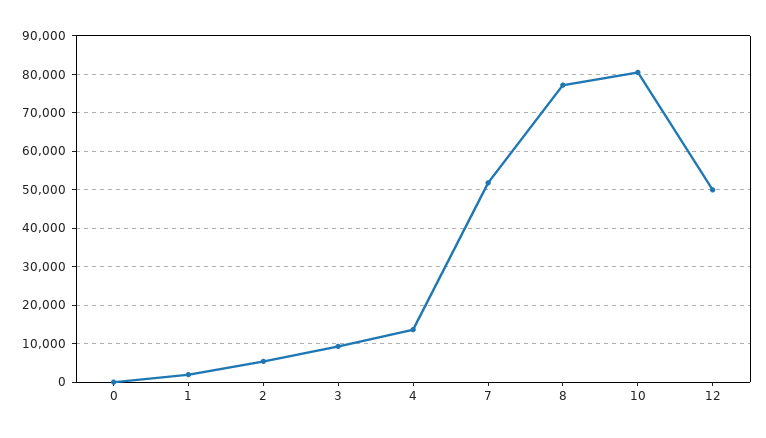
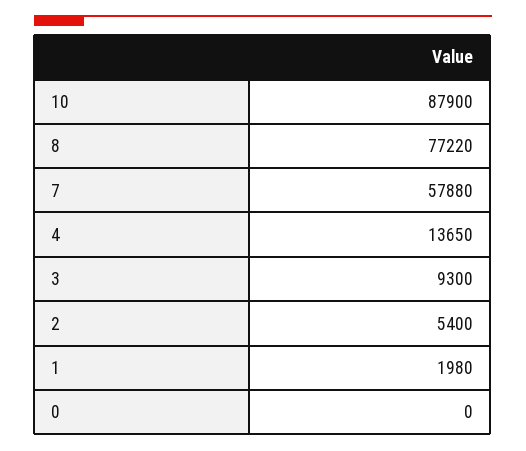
  {
    "0": 0,
    "1": 1980,
    "2": 5400,
    "3": 9300,
    "4": 13650,
-   "7": 52000,
+   "7": 57880,
    "8": 77220,
-   "10": 80000,
+   "10": 87900
-   "12": 50000
  }

